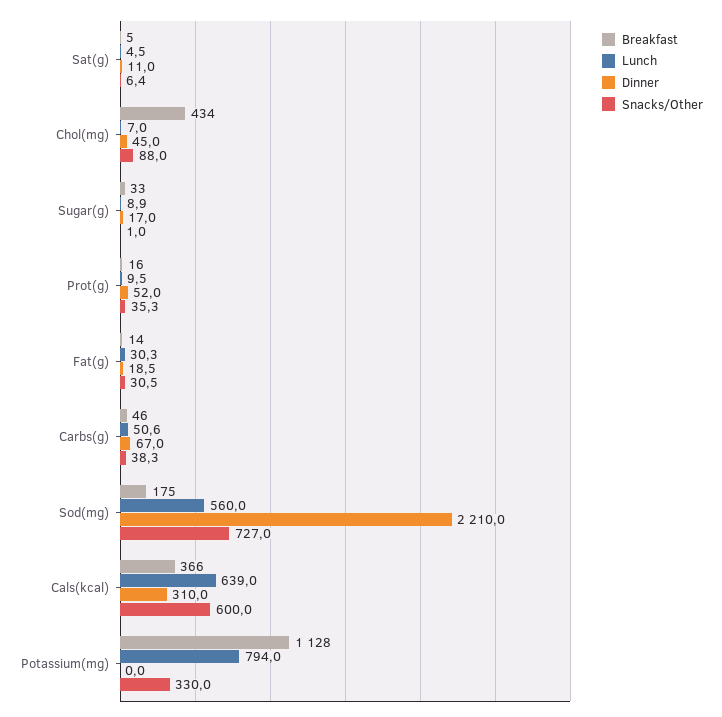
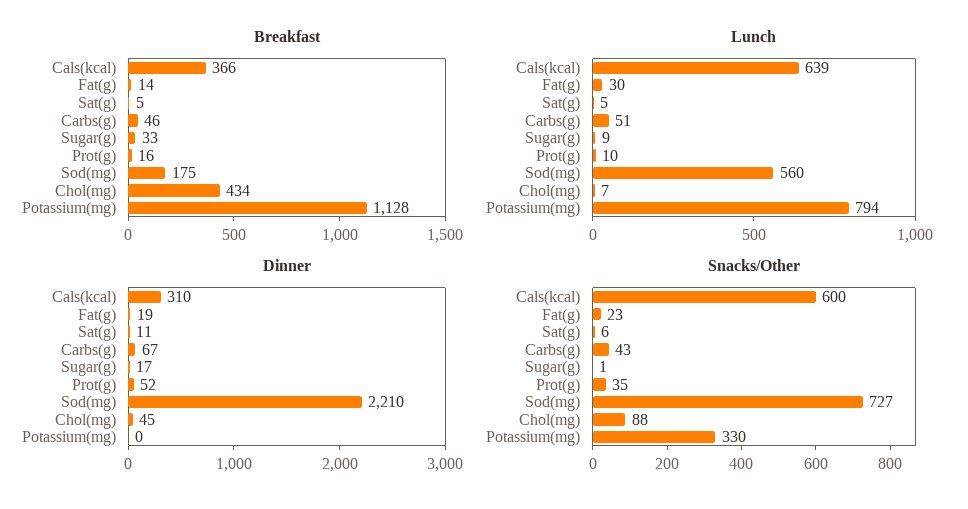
  {
    "Breakfast": {
      "Sat(g)": 5,
      "Chol(mg)": 434,
      "Sugar(g)": 33,
      "Prot(g)": 16,
      "Fat(g)": 14,
      "Carbs(g)": 46,
      "Sod(mg)": 175,
      "Cals(kcal)": 366,
      "Potassium(mg)": 1128
    },
    "Lunch": {
      "Sat(g)": 4.5,
      "Chol(mg)": 7,
      "Sugar(g)": 8.9,
      "Prot(g)": 9.5,
      "Fat(g)": 30.3,
      "Carbs(g)": 50.6,
      "Sod(mg)": 560,
      "Cals(kcal)": 639,
      "Potassium(mg)": 794
    },
    "Dinner": {
      "Sat(g)": 11,
      "Chol(mg)": 45,
      "Sugar(g)": 17,
      "Prot(g)": 52,
      "Fat(g)": 18.5,
      "Carbs(g)": 67,
      "Sod(mg)": 2210,
      "Cals(kcal)": 310,
      "Potassium(mg)": 0
    },
    "Snacks/Other": {
      "Sat(g)": 6.4,
      "Chol(mg)": 88,
      "Sugar(g)": 1,
      "Prot(g)": 35.3,
-     "Fat(g)": 30.5,
+     "Fat(g)": 23,
-     "Carbs(g)": 38.3,
+     "Carbs(g)": 43,
      "Sod(mg)": 727,
      "Cals(kcal)": 600,
      "Potassium(mg)": 330
    }
  }

